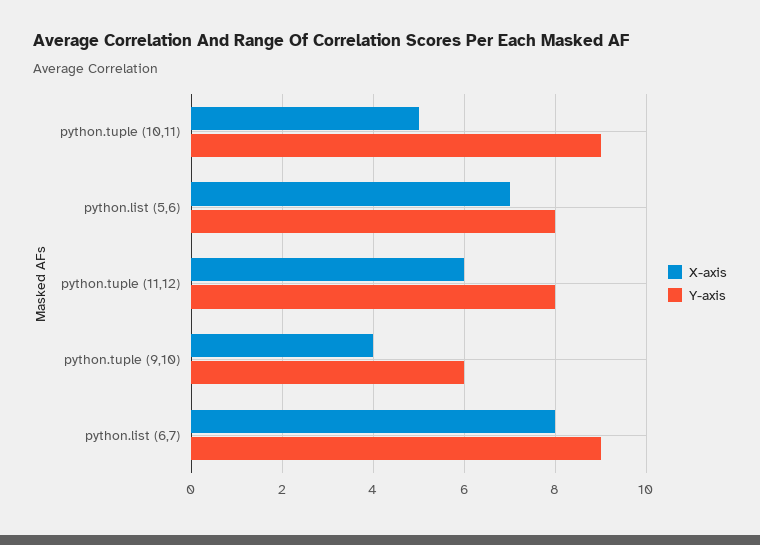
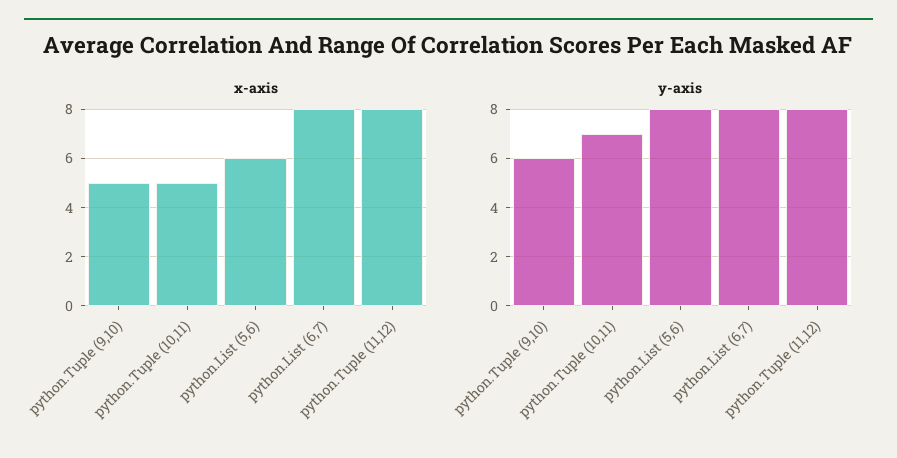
  {
    "X-axis": {
      "python.tuple (10,11)": 5,
-     "python.list (5,6)": 7,
+     "python.list (5,6)": 6,
-     "python.tuple (11,12)": 6,
+     "python.tuple (11,12)": 8,
-     "python.tuple (9,10)": 4,
+     "python.tuple (9,10)": 5,
      "python.list (6,7)": 8
    },
    "Y-axis": {
-     "python.tuple (10,11)": 9,
+     "python.tuple (10,11)": 7,
      "python.list (5,6)": 8,
      "python.tuple (11,12)": 8,
      "python.tuple (9,10)": 6,
-     "python.list (6,7)": 9
+     "python.list (6,7)": 8
    }
  }

